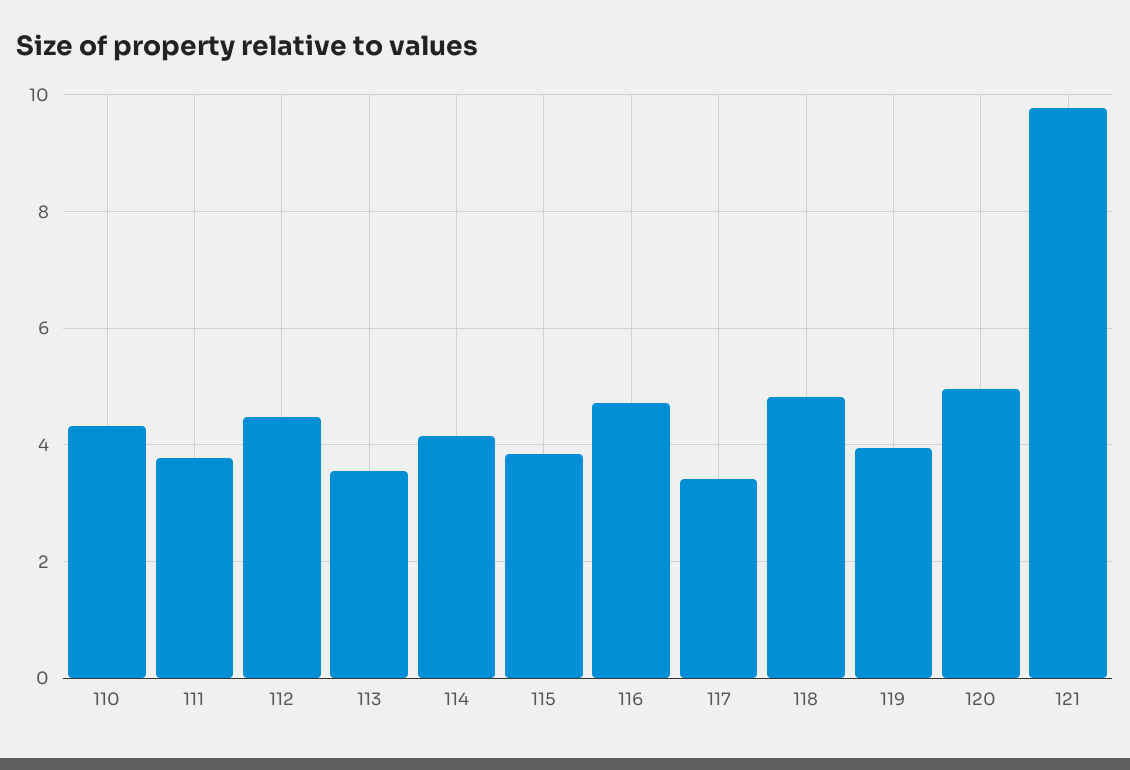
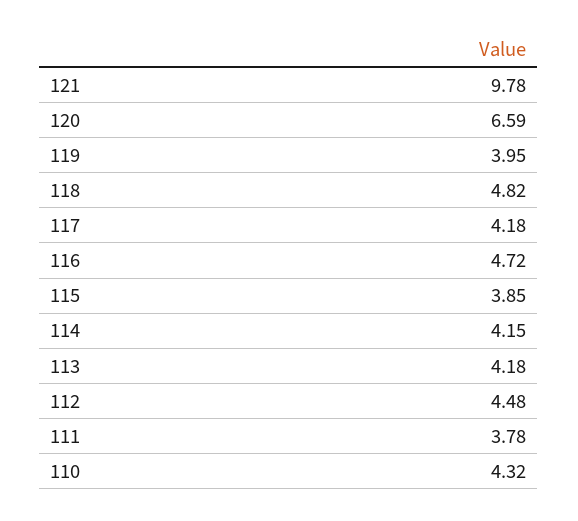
  {
    "110": 4.32,
    "111": 3.78,
    "112": 4.48,
-   "113": 3.6,
+   "113": 4.18,
    "114": 4.15,
    "115": 3.85,
    "116": 4.72,
-   "117": 3.4,
+   "117": 4.18,
    "118": 4.82,
    "119": 3.95,
-   "120": 5,
+   "120": 6.59,
    "121": 9.78
  }

